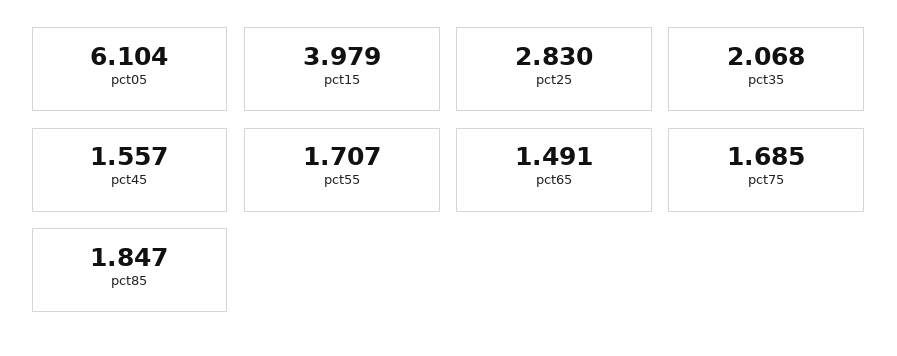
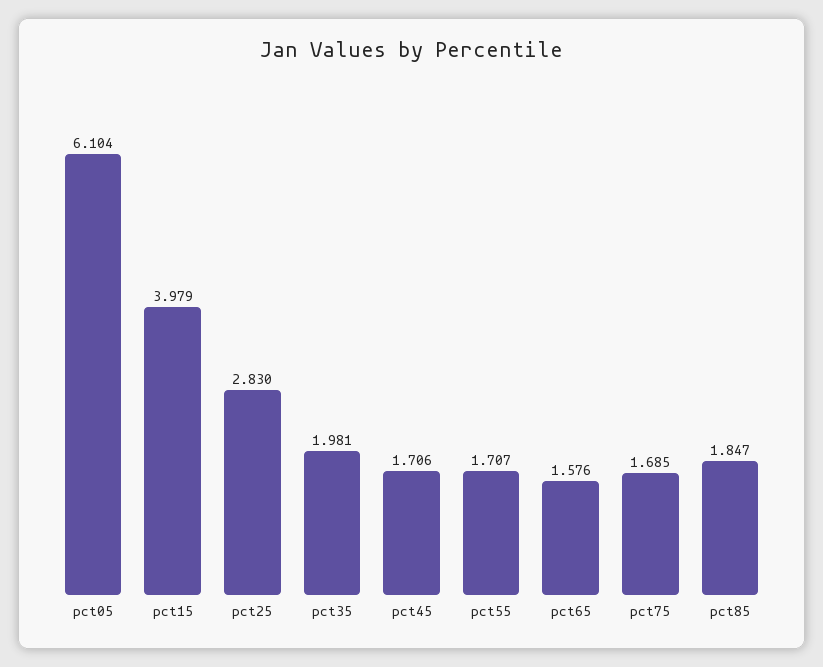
  {
    "pct05": 6.104,
    "pct15": 3.979,
    "pct25": 2.83,
-   "pct35": 2.068,
+   "pct35": 1.981,
-   "pct45": 1.557,
+   "pct45": 1.706,
    "pct55": 1.707,
-   "pct65": 1.491,
+   "pct65": 1.576,
    "pct75": 1.685,
    "pct85": 1.847
  }

